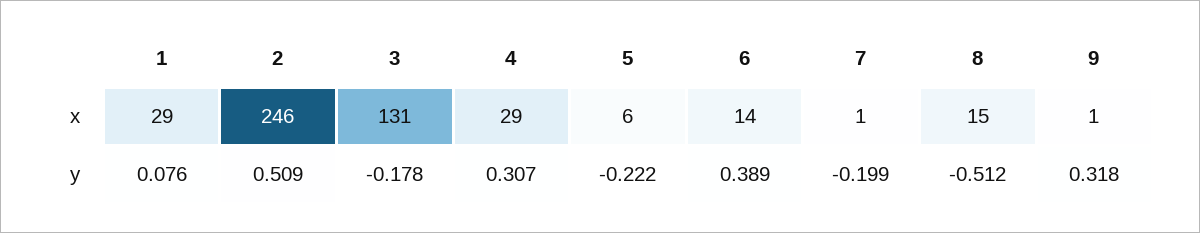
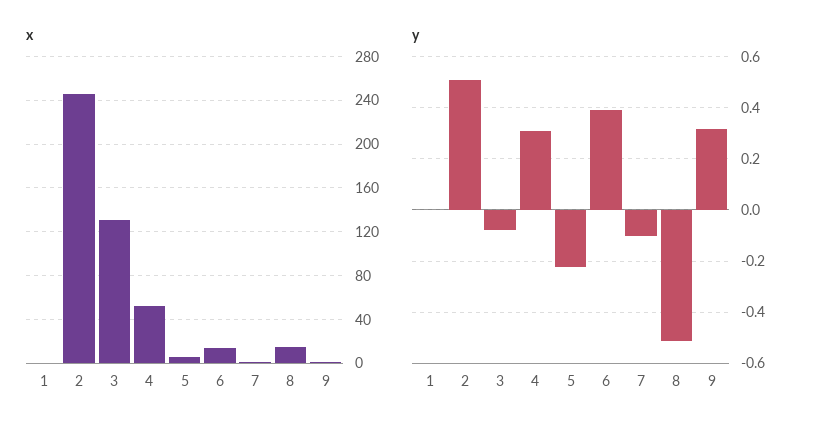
  {
    "x": {
-     "1": 29,
+     "1": 0,
      "2": 246,
      "3": 131,
-     "4": 29,
+     "4": 50,
      "5": 6,
      "6": 14,
      "7": 1,
      "8": 15,
      "9": 1
    },
    "y": {
-     "1": 0.076,
+     "1": 0,
      "2": 0.509,
-     "3": -0.178,
+     "3": -0.075,
      "4": 0.307,
      "5": -0.222,
      "6": 0.389,
-     "7": -0.199,
+     "7": -0.1,
      "8": -0.512,
      "9": 0.318
    }
  }

